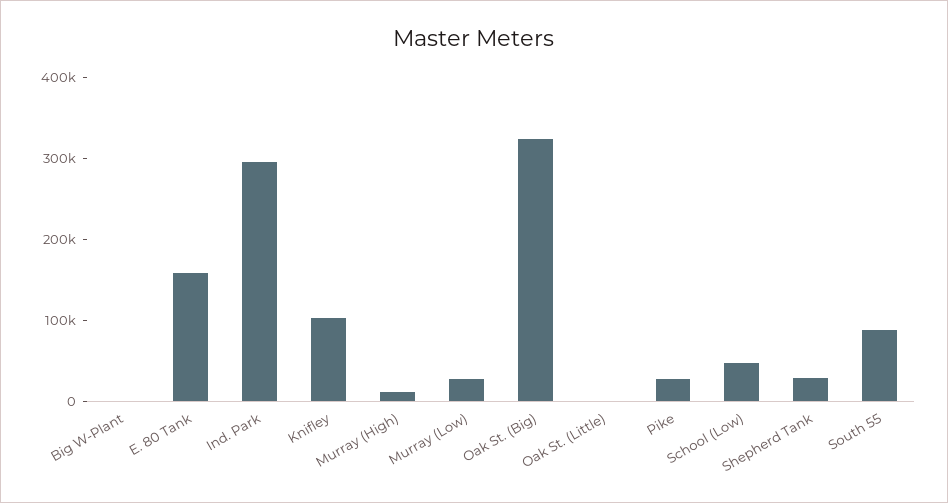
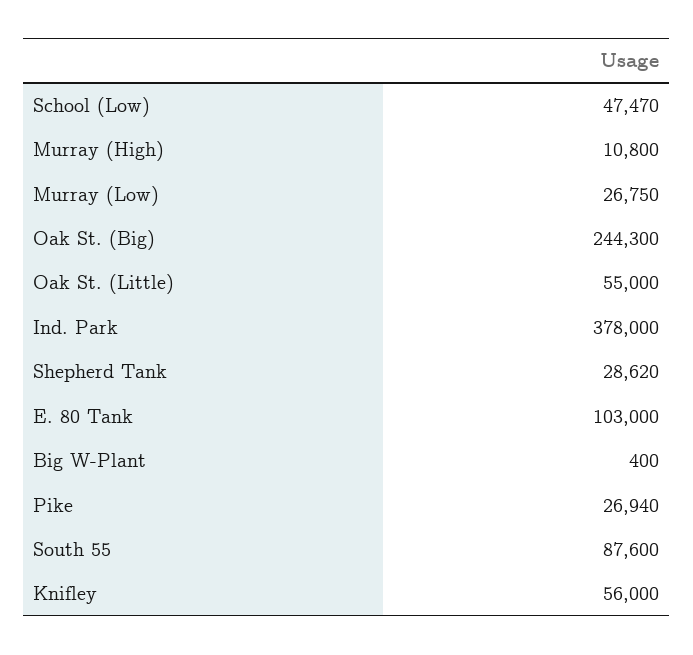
  {
    "Big W-Plant": 400,
-   "E. 80 Tank": 160000,
+   "E. 80 Tank": 103000,
-   "Ind. Park": 300000,
+   "Ind. Park": 378000,
-   "Knifley": 100000,
+   "Knifley": 56000,
    "Murray (High)": 10800,
    "Murray (Low)": 26750,
-   "Oak St. (Big)": 320000,
+   "Oak St. (Big)": 244300,
-   "Oak St. (Little)": 0,
+   "Oak St. (Little)": 55000,
    "Pike": 26940,
    "School (Low)": 47470,
    "Shepherd Tank": 28620,
    "South 55": 87600
  }

